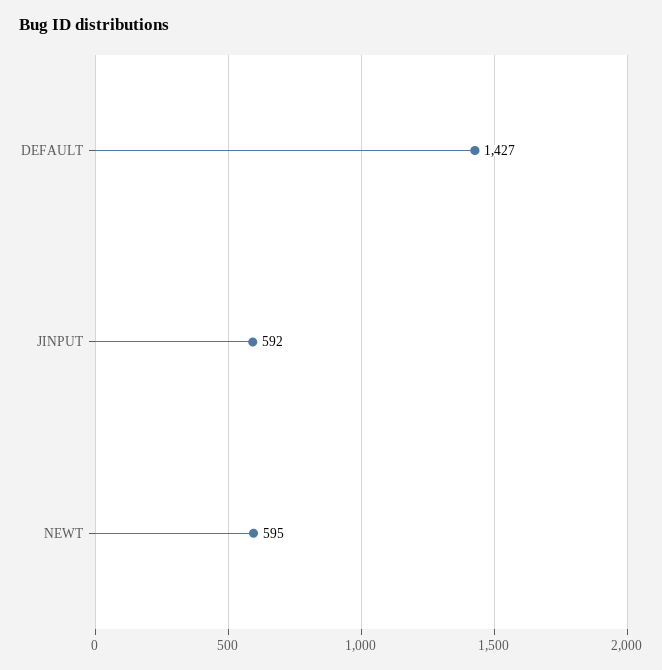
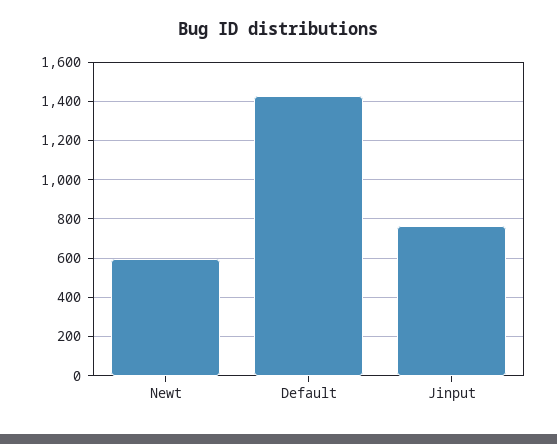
  {
    "DEFAULT": 1427,
-   "JINPUT": 592,
+   "JINPUT": 750,
    "NEWT": 595
  }

